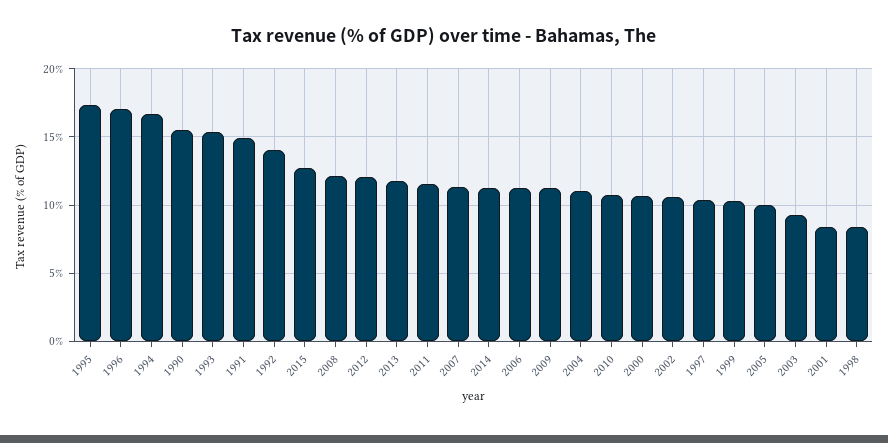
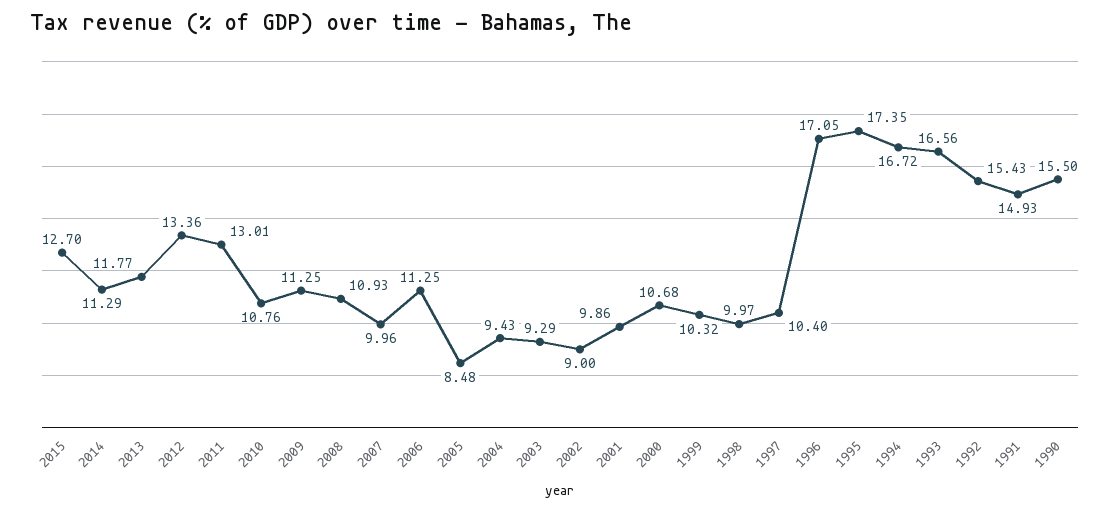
  {
    "1995": 17.35,
    "1996": 17.05,
    "1994": 16.72,
    "1990": 15.5,
-   "1993": 15.5,
+   "1993": 16.56,
    "1991": 14.93,
-   "1992": 14,
+   "1992": 15.43,
    "2015": 12.7,
-   "2008": 12,
+   "2008": 10.93,
-   "2012": 12,
+   "2012": 13.36,
    "2013": 11.77,
-   "2011": 11.5,
+   "2011": 13.01,
-   "2007": 11.5,
+   "2007": 9.96,
    "2014": 11.29,
    "2006": 11.25,
    "2009": 11.25,
-   "2004": 11,
+   "2004": 9.43,
    "2010": 10.76,
    "2000": 10.68,
-   "2002": 10.5,
+   "2002": 9,
    "1997": 10.4,
    "1999": 10.32,
-   "2005": 10,
+   "2005": 8.48,
    "2003": 9.29,
-   "2001": 8.5,
+   "2001": 9.86,
-   "1998": 8.5
+   "1998": 9.97
  }

